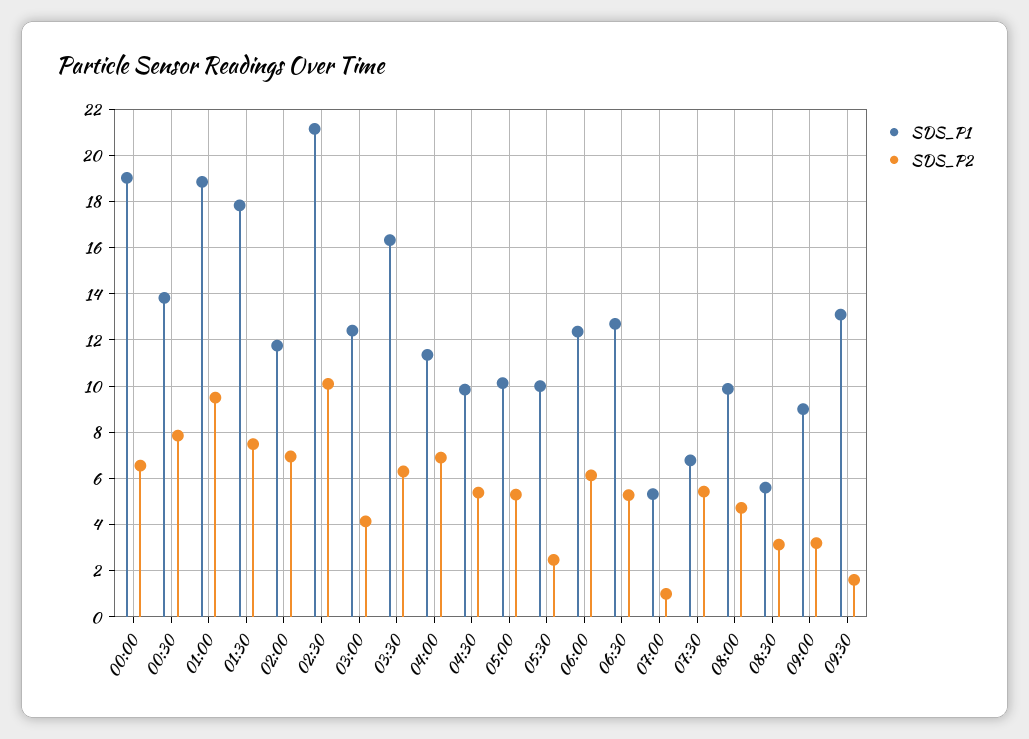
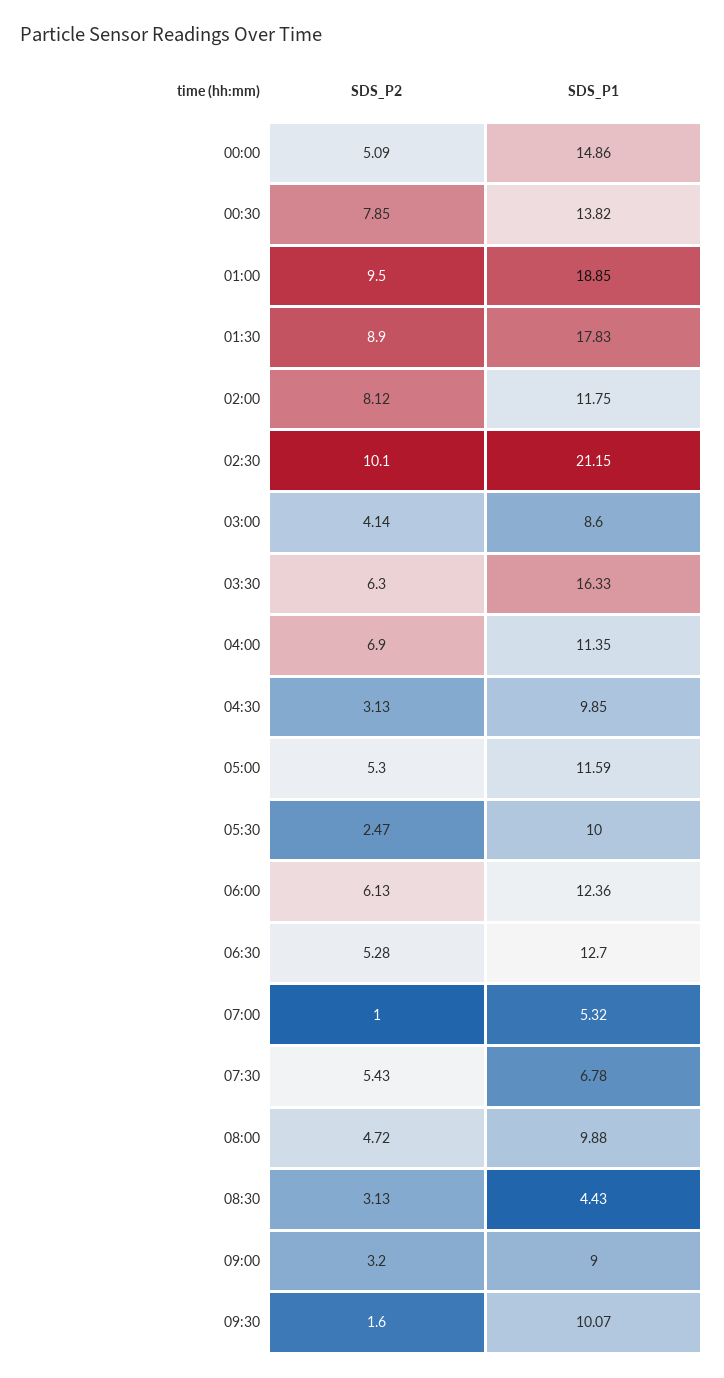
  {
    "SDS_P1": {
-     "00:00": 19,
+     "00:00": 14.86,
      "00:30": 13.82,
      "01:00": 18.85,
      "01:30": 17.83,
      "02:00": 11.75,
      "02:30": 21.15,
-     "03:00": 12.5,
+     "03:00": 8.6,
      "03:30": 16.33,
      "04:00": 11.35,
      "04:30": 9.85,
-     "05:00": 10,
+     "05:00": 11.59,
      "05:30": 10,
      "06:00": 12.36,
      "06:30": 12.7,
      "07:00": 5.32,
      "07:30": 6.78,
      "08:00": 9.88,
-     "08:30": 5.5,
+     "08:30": 4.43,
      "09:00": 9,
-     "09:30": 13
+     "09:30": 10.07
    },
    "SDS_P2": {
-     "00:00": 6.5,
+     "00:00": 5.09,
      "00:30": 7.85,
      "01:00": 9.5,
-     "01:30": 7.5,
+     "01:30": 8.9,
-     "02:00": 7,
+     "02:00": 8.12,
      "02:30": 10.1,
      "03:00": 4.14,
      "03:30": 6.3,
      "04:00": 6.9,
-     "04:30": 5.5,
+     "04:30": 3.13,
      "05:00": 5.3,
      "05:30": 2.47,
      "06:00": 6.13,
      "06:30": 5.28,
      "07:00": 1,
      "07:30": 5.43,
      "08:00": 4.72,
      "08:30": 3.13,
      "09:00": 3.2,
      "09:30": 1.6
    }
  }

